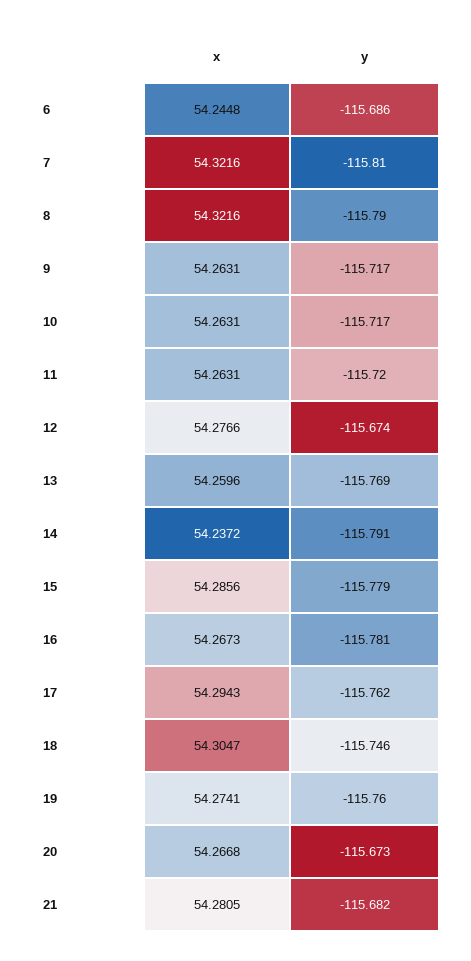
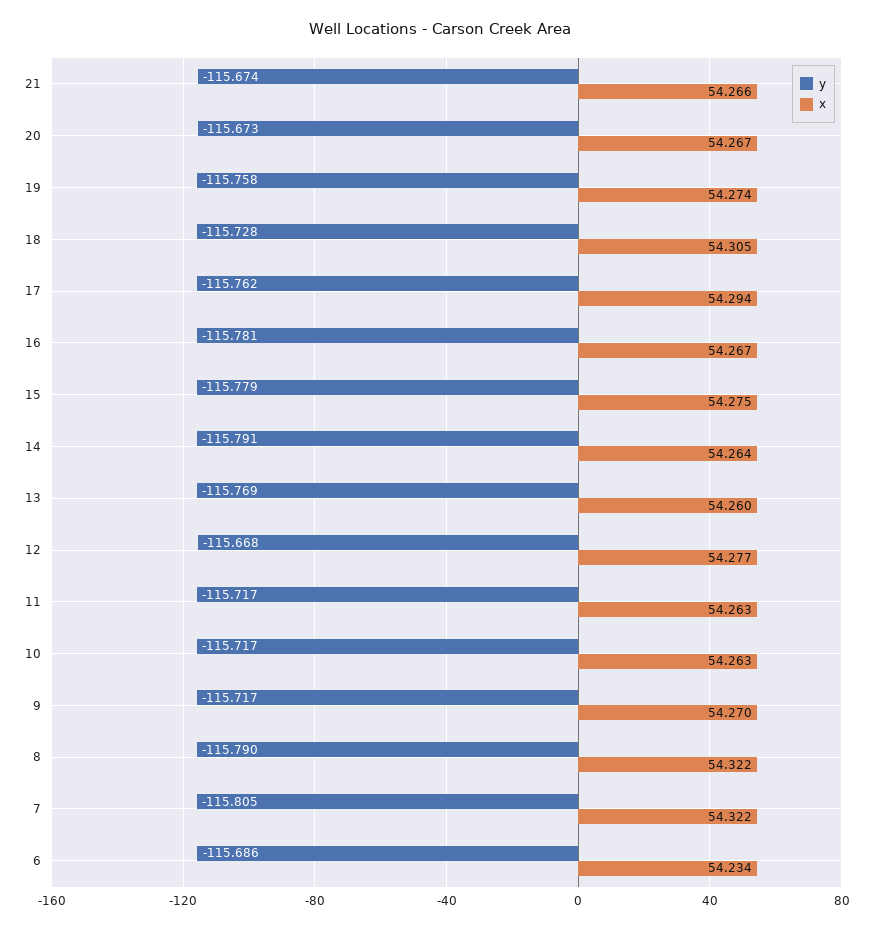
  {
    "x": {
-     "6": 54.2448,
+     "6": 54.234,
      "7": 54.3216,
      "8": 54.3216,
-     "9": 54.2631,
+     "9": 54.27,
      "10": 54.2631,
      "11": 54.2631,
      "12": 54.2766,
      "13": 54.2596,
-     "14": 54.2372,
+     "14": 54.264,
-     "15": 54.2856,
+     "15": 54.275,
      "16": 54.2673,
      "17": 54.2943,
      "18": 54.3047,
      "19": 54.2741,
      "20": 54.2668,
-     "21": 54.2805
+     "21": 54.266
    },
    "y": {
      "6": -115.686,
-     "7": -115.81,
+     "7": -115.805,
      "8": -115.79,
      "9": -115.717,
      "10": -115.717,
-     "11": -115.72,
+     "11": -115.717,
-     "12": -115.674,
+     "12": -115.668,
      "13": -115.769,
      "14": -115.791,
      "15": -115.779,
      "16": -115.781,
      "17": -115.762,
-     "18": -115.746,
+     "18": -115.728,
-     "19": -115.76,
+     "19": -115.758,
      "20": -115.673,
-     "21": -115.682
+     "21": -115.674
    }
  }

